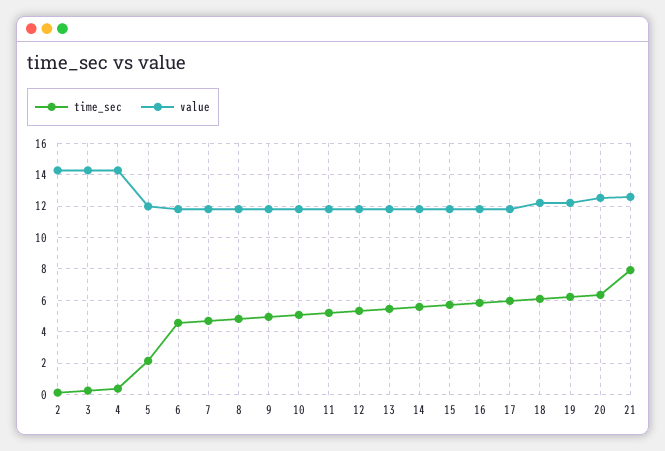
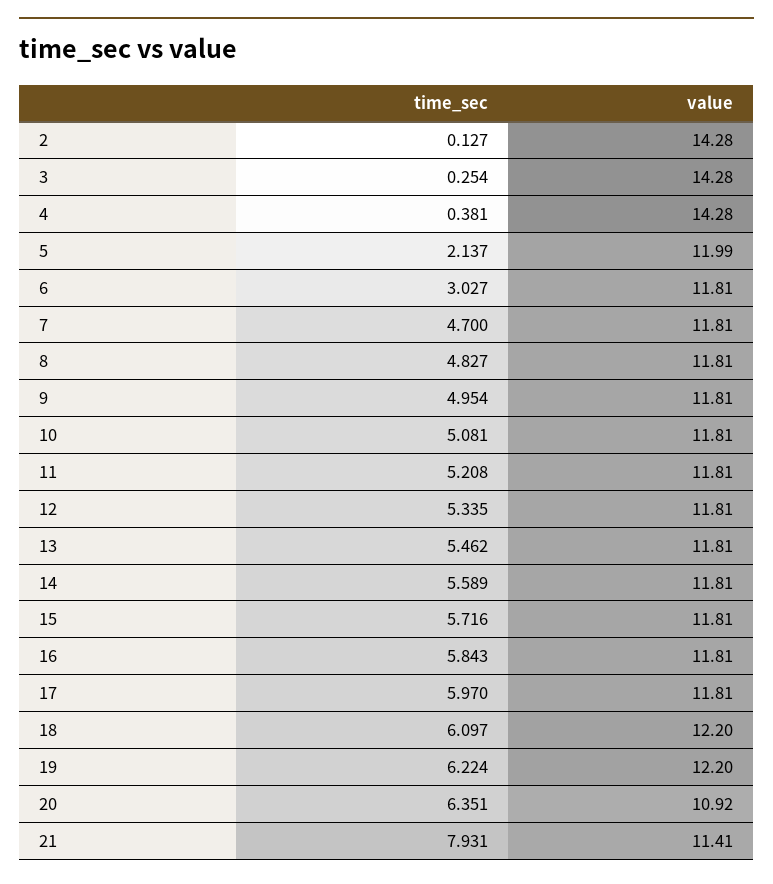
  {
    "time_sec": {
      "2": 0.127,
      "3": 0.254,
      "4": 0.381,
      "5": 2.137,
-     "6": 4.5,
+     "6": 3.027,
      "7": 4.7,
      "8": 4.827,
      "9": 4.954,
      "10": 5.081,
      "11": 5.208,
      "12": 5.335,
      "13": 5.462,
      "14": 5.589,
      "15": 5.716,
      "16": 5.843,
      "17": 5.97,
      "18": 6.097,
      "19": 6.224,
      "20": 6.351,
      "21": 7.931
    },
    "value": {
      "2": 14.28,
      "3": 14.28,
      "4": 14.28,
      "5": 11.99,
      "6": 11.81,
      "7": 11.81,
      "8": 11.81,
      "9": 11.81,
      "10": 11.81,
      "11": 11.81,
      "12": 11.81,
      "13": 11.81,
      "14": 11.81,
      "15": 11.81,
      "16": 11.81,
      "17": 11.81,
      "18": 12.2,
      "19": 12.2,
-     "20": 12.5,
+     "20": 10.92,
-     "21": 12.5
+     "21": 11.41
    }
  }

